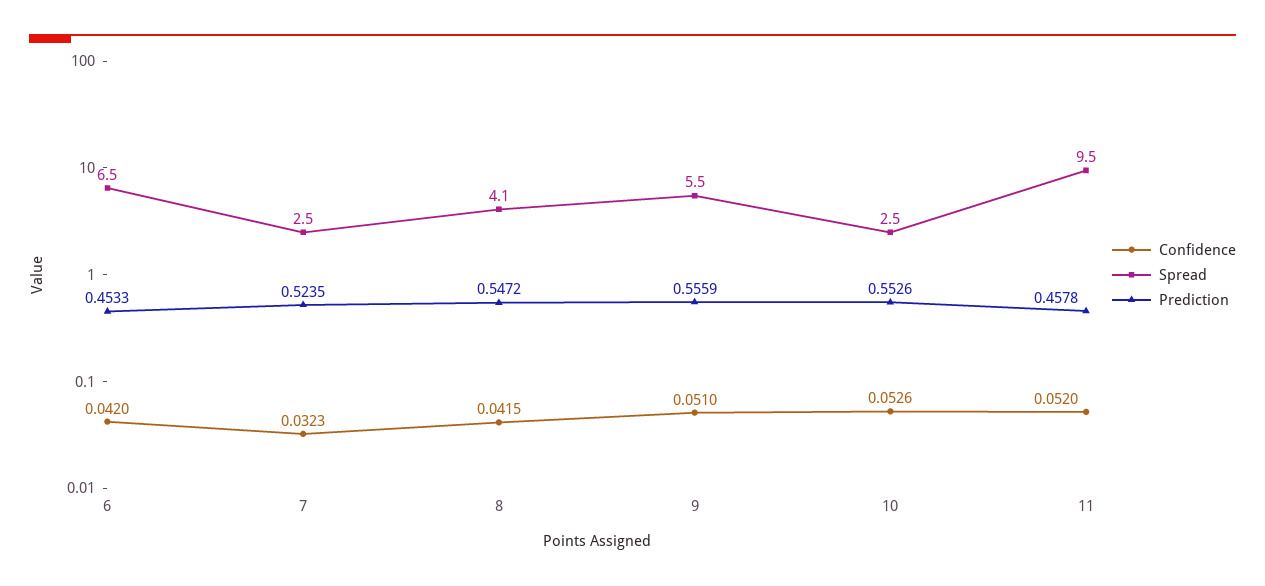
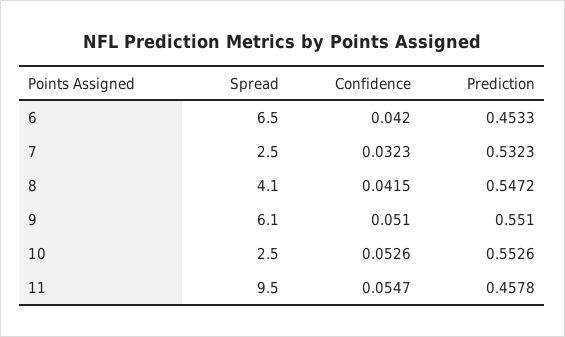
  {
    "Confidence": {
      "6": 0.042,
      "7": 0.0323,
      "8": 0.0415,
      "9": 0.051,
      "10": 0.0526,
-     "11": 0.052
+     "11": 0.0547
    },
    "Spread": {
      "6": 6.5,
      "7": 2.5,
      "8": 4.1,
-     "9": 5.5,
+     "9": 6.1,
      "10": 2.5,
      "11": 9.5
    },
    "Prediction": {
      "6": 0.4533,
-     "7": 0.5235,
+     "7": 0.5323,
      "8": 0.5472,
-     "9": 0.5559,
+     "9": 0.551,
      "10": 0.5526,
      "11": 0.4578
    }
  }

